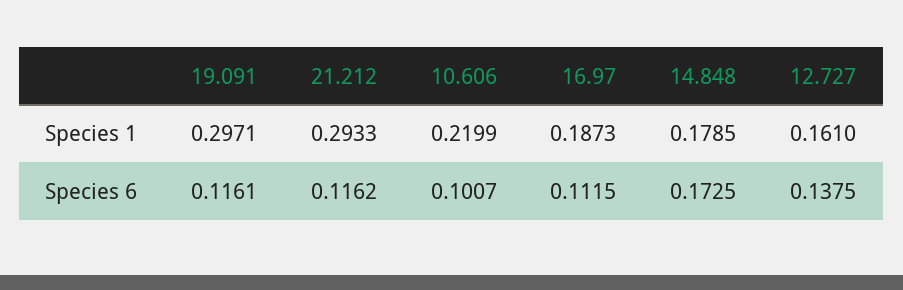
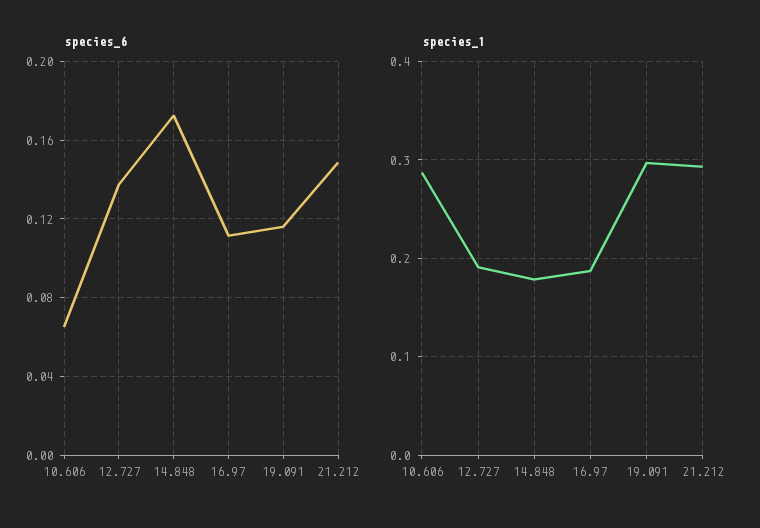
  {
    "Species 1": {
      "19.091": 0.2971,
      "21.212": 0.2933,
-     "10.606": 0.2199,
+     "10.606": 0.29,
      "16.97": 0.1873,
      "14.848": 0.1785,
-     "12.727": 0.161
+     "12.727": 0.19
    },
    "Species 6": {
      "19.091": 0.1161,
-     "21.212": 0.1162,
+     "21.212": 0.15,
-     "10.606": 0.1007,
+     "10.606": 0.065,
      "16.97": 0.1115,
      "14.848": 0.1725,
      "12.727": 0.1375
    }
  }

